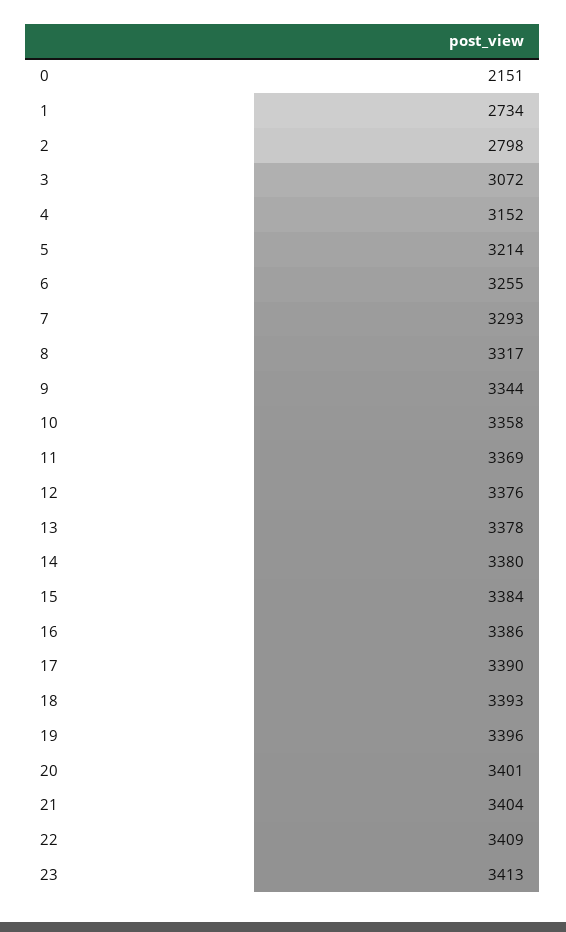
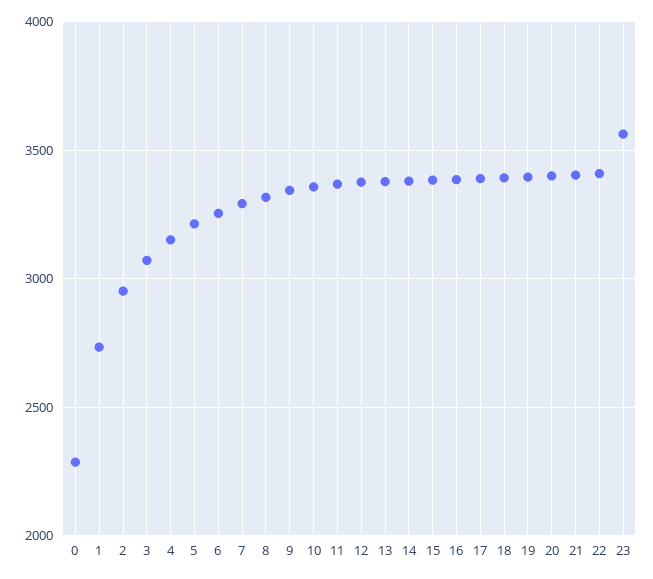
  {
-   "0": 2151,
+   "0": 2300,
    "1": 2734,
-   "2": 2798,
+   "2": 2950,
    "3": 3072,
    "4": 3152,
    "5": 3214,
    "6": 3255,
    "7": 3293,
    "8": 3317,
    "9": 3344,
    "10": 3358,
    "11": 3369,
    "12": 3376,
    "13": 3378,
    "14": 3380,
    "15": 3384,
    "16": 3386,
    "17": 3390,
    "18": 3393,
    "19": 3396,
    "20": 3401,
    "21": 3404,
    "22": 3409,
-   "23": 3413
+   "23": 3550
  }

